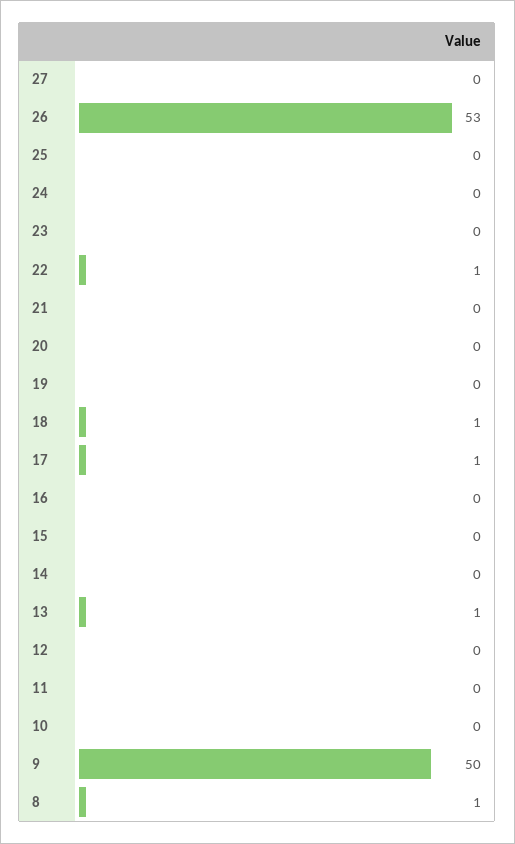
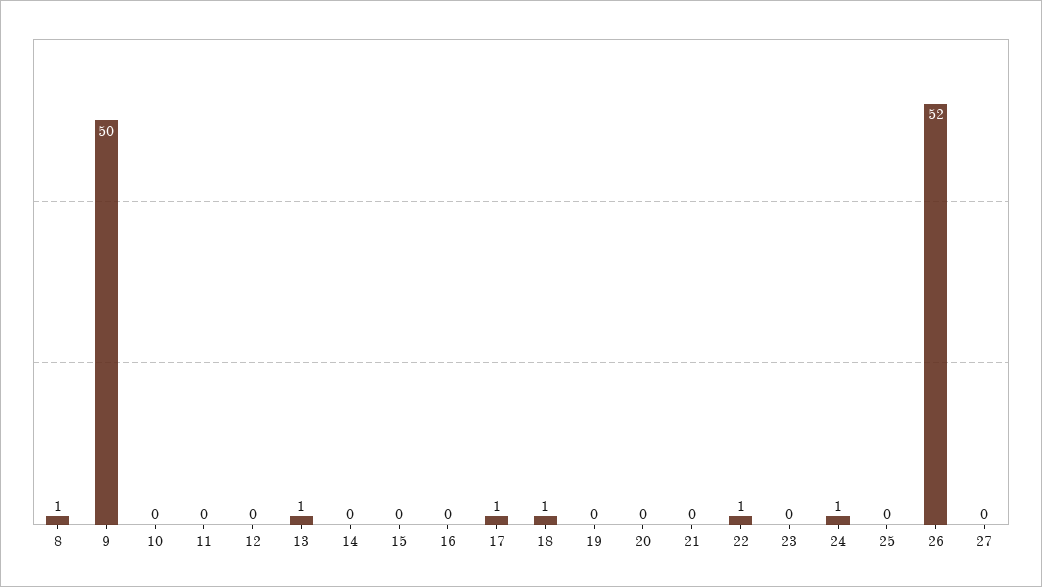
  {
    "27": 0,
-   "26": 53,
+   "26": 52,
    "25": 0,
-   "24": 0,
+   "24": 1,
    "23": 0,
    "22": 1,
    "21": 0,
    "20": 0,
    "19": 0,
    "18": 1,
    "17": 1,
    "16": 0,
    "15": 0,
    "14": 0,
    "13": 1,
    "12": 0,
    "11": 0,
    "10": 0,
    "9": 50,
    "8": 1
  }

